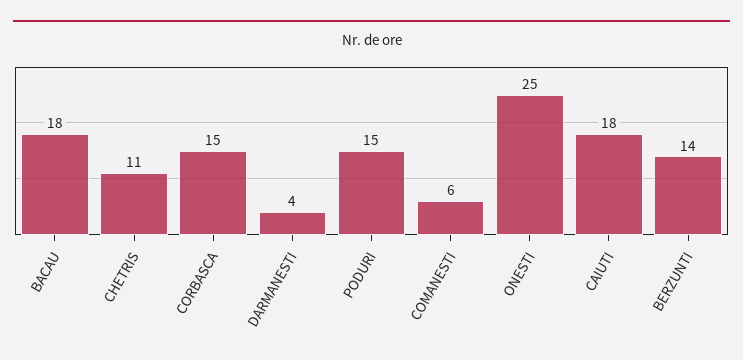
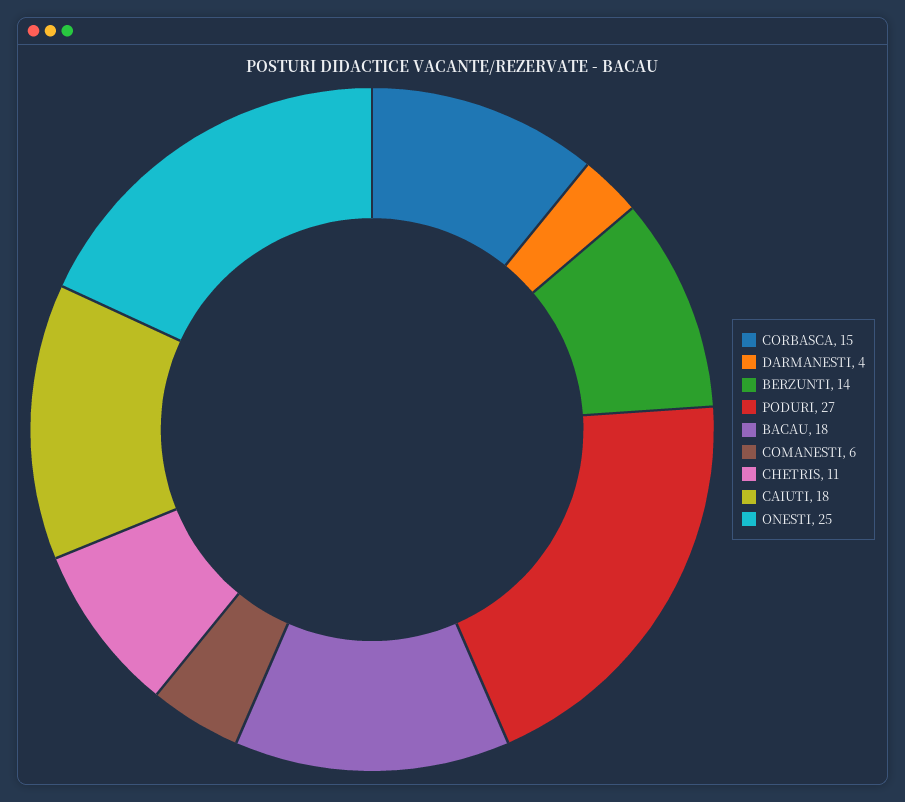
  {
    "BACAU": 18,
    "CHETRIS": 11,
    "CORBASCA": 15,
    "DARMANESTI": 4,
-   "PODURI": 15,
+   "PODURI": 27,
    "COMANESTI": 6,
    "ONESTI": 25,
    "CAIUTI": 18,
    "BERZUNTI": 14
  }

